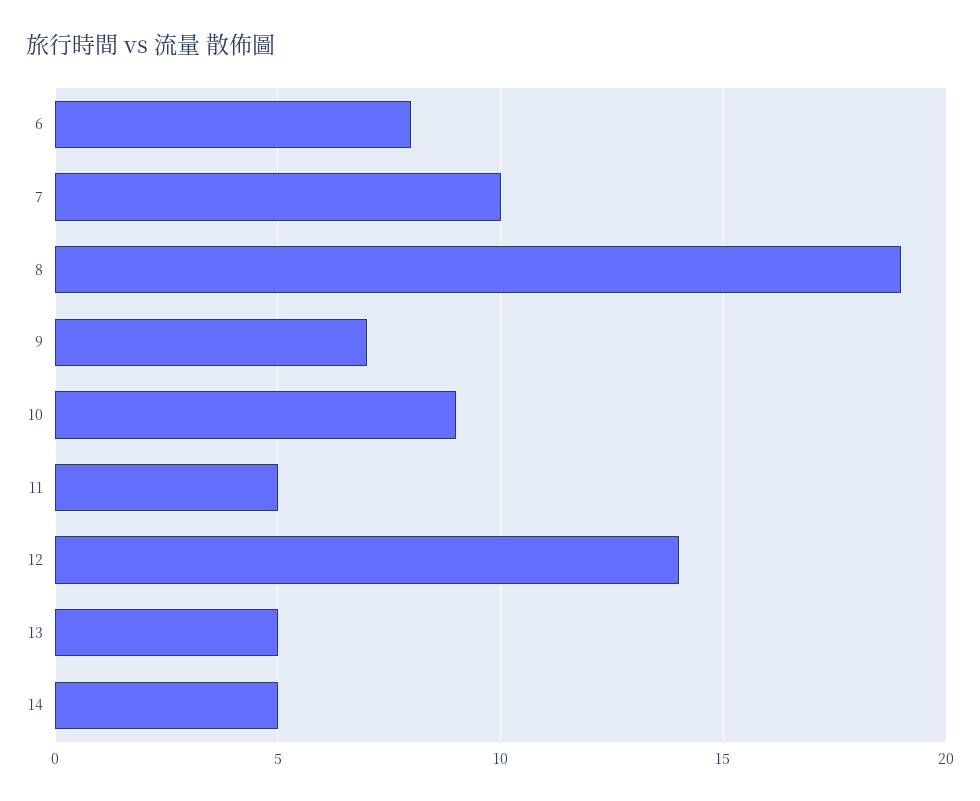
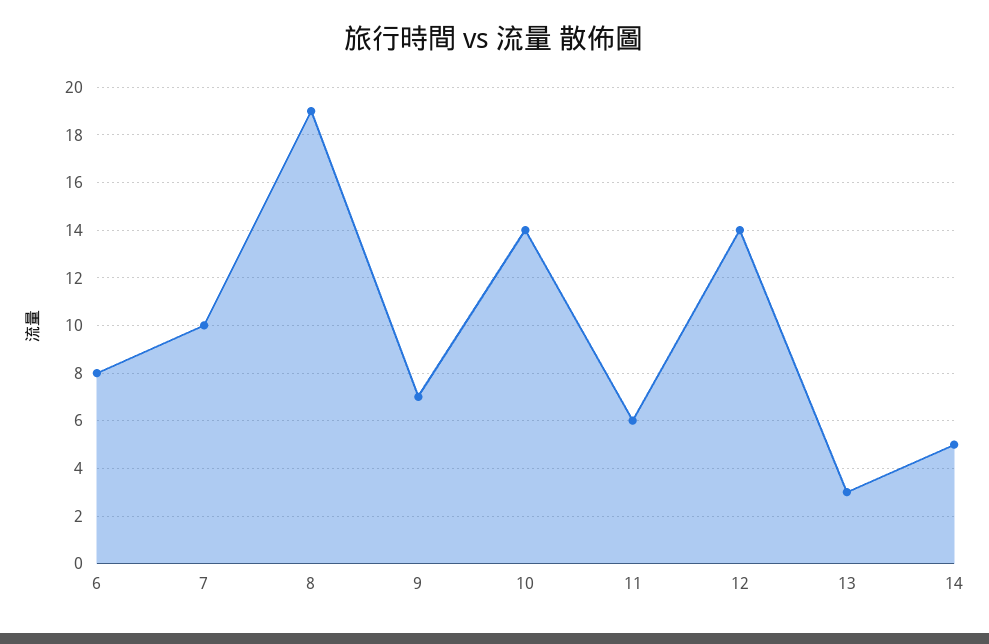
  {
    "6": 8,
    "7": 10,
    "8": 19,
    "9": 7,
-   "10": 9,
+   "10": 14,
-   "11": 5,
+   "11": 6,
    "12": 14,
-   "13": 5,
+   "13": 3,
    "14": 5
  }

